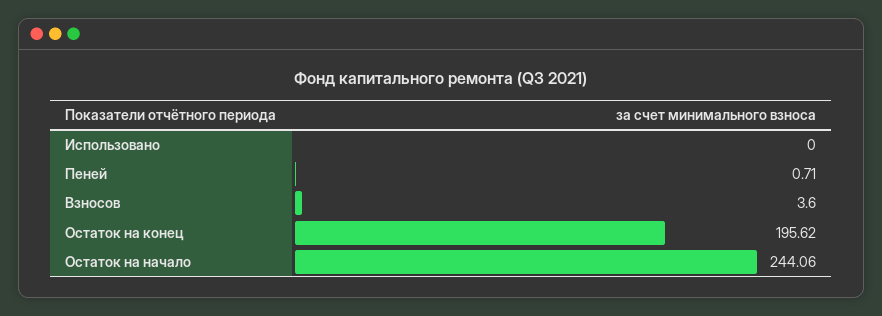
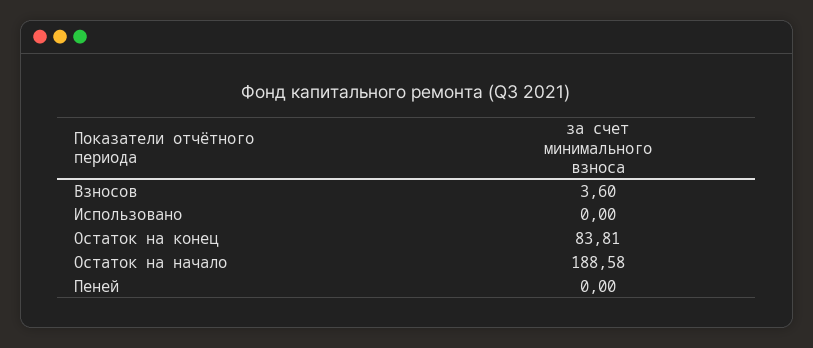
  {
    "Использовано": 0,
-   "Пеней": 0.71,
+   "Пеней": 0,
    "Взносов": 3.6,
-   "Остаток на конец": 195.62,
+   "Остаток на конец": 83.81,
-   "Остаток на начало": 244.06
+   "Остаток на начало": 188.58
  }

